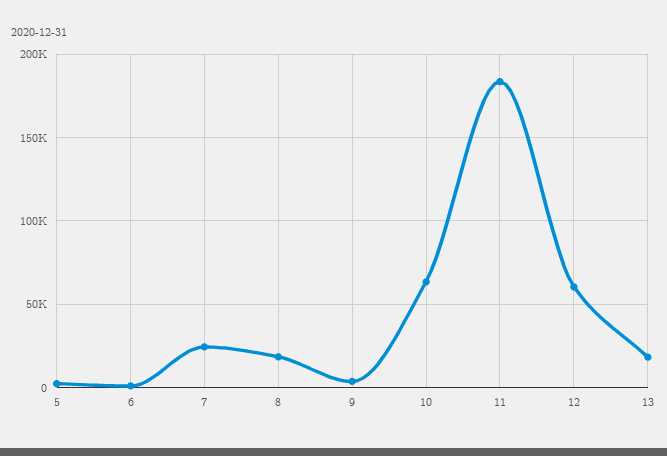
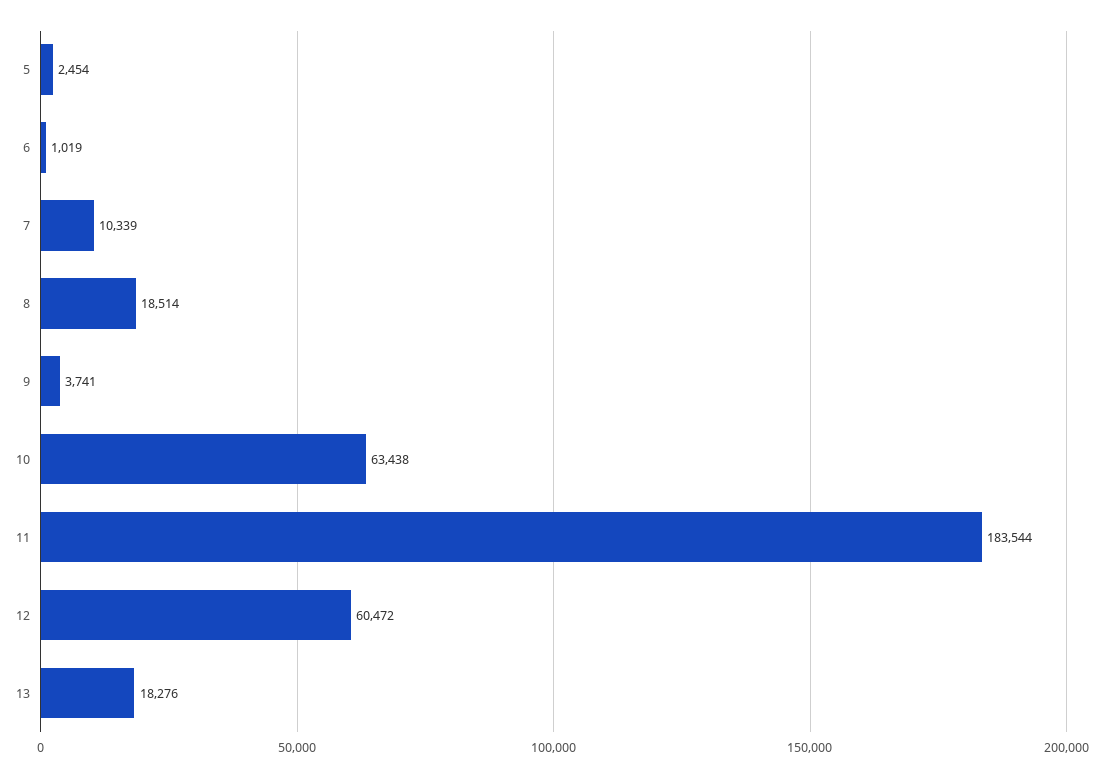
  {
    "5": 2454,
    "6": 1019,
-   "7": 25000,
+   "7": 10339,
    "8": 18514,
    "9": 3741,
    "10": 63438,
    "11": 183544,
    "12": 60472,
    "13": 18276
  }

